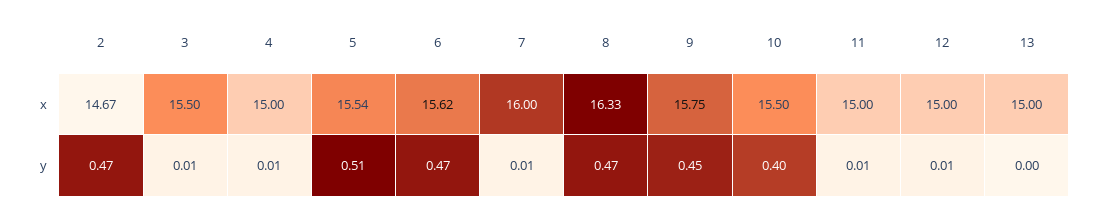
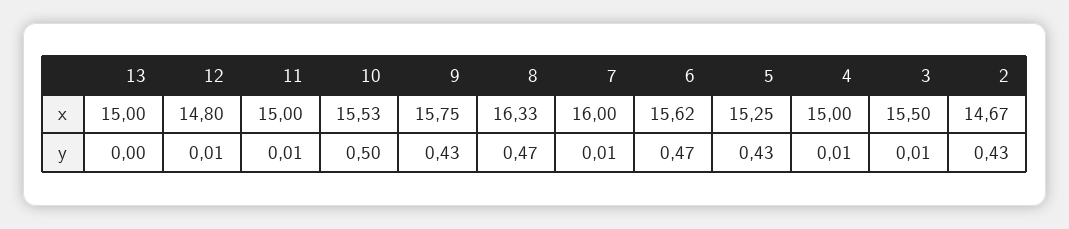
  {
    "2": {
      "x": 14.67,
-     "y": 0.47
+     "y": 0.43
    },
    "3": {
      "x": 15.5,
      "y": 0.01
    },
    "4": {
      "x": 15,
      "y": 0.01
    },
    "5": {
-     "x": 15.54,
+     "x": 15.25,
-     "y": 0.51
+     "y": 0.43
    },
    "6": {
      "x": 15.62,
      "y": 0.47
    },
    "7": {
      "x": 16,
      "y": 0.01
    },
    "8": {
      "x": 16.33,
      "y": 0.47
    },
    "9": {
      "x": 15.75,
-     "y": 0.45
+     "y": 0.43
    },
    "10": {
-     "x": 15.5,
+     "x": 15.53,
-     "y": 0.4
+     "y": 0.5
    },
    "11": {
      "x": 15,
      "y": 0.01
    },
    "12": {
-     "x": 15,
+     "x": 14.8,
      "y": 0.01
    },
    "13": {
      "x": 15,
      "y": 0
    }
  }

